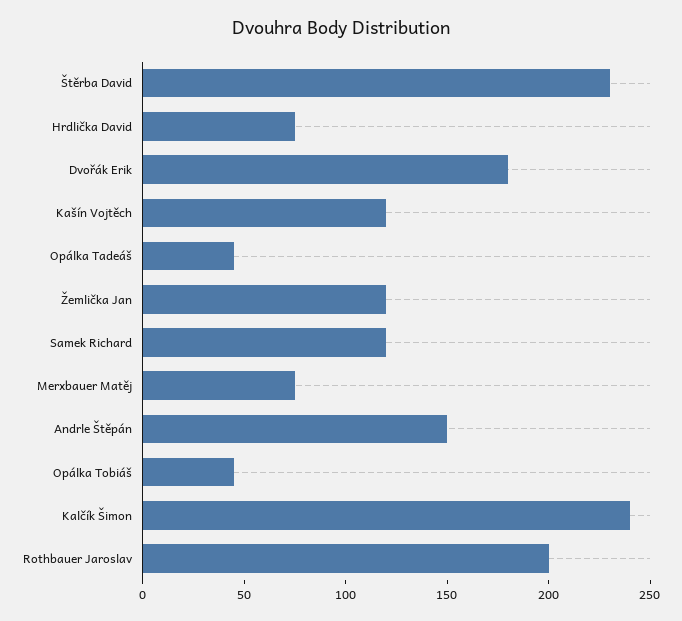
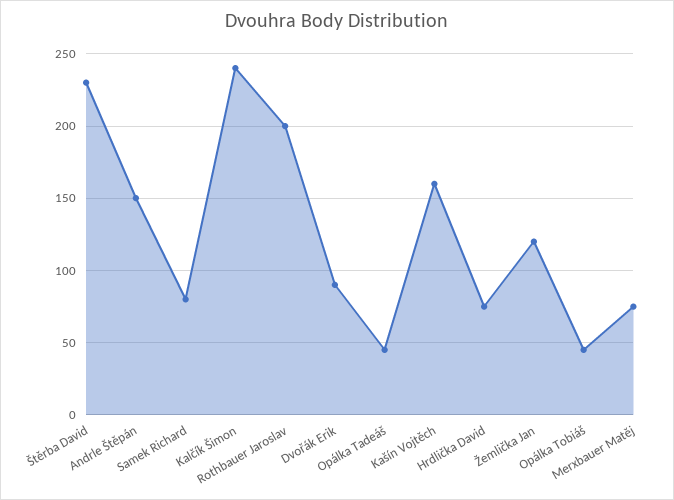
  {
    "Štěrba David": 230,
    "Hrdlička David": 75,
-   "Dvořák Erik": 180,
+   "Dvořák Erik": 90,
-   "Kašín Vojtěch": 120,
+   "Kašín Vojtěch": 160,
    "Opálka Tadeáš": 45,
    "Žemlička Jan": 120,
-   "Samek Richard": 120,
+   "Samek Richard": 80,
    "Merxbauer Matěj": 75,
    "Andrle Štěpán": 150,
    "Opálka Tobiáš": 45,
    "Kalčík Šimon": 240,
    "Rothbauer Jaroslav": 200
  }

